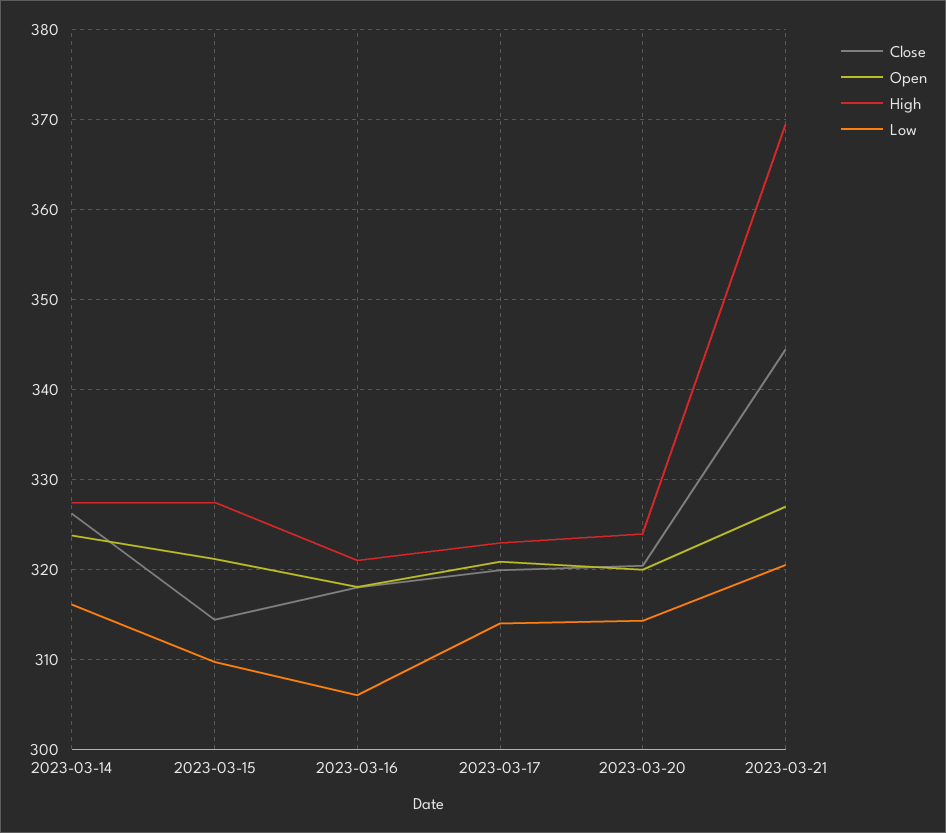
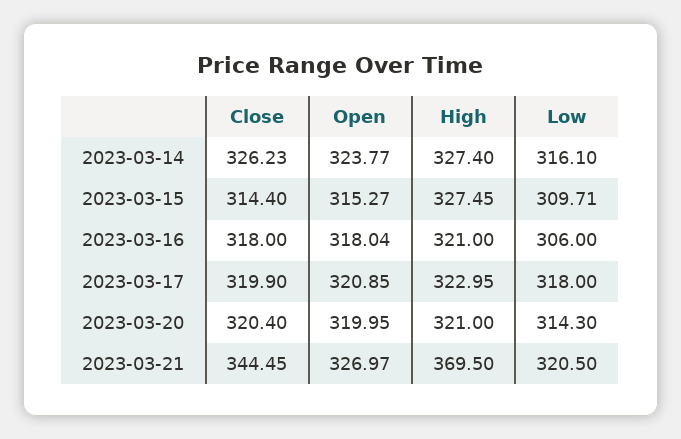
  {
    "Close": {
      "2023-03-14": 326.23,
      "2023-03-15": 314.4,
      "2023-03-16": 318,
      "2023-03-17": 319.9,
      "2023-03-20": 320.4,
      "2023-03-21": 344.45
    },
    "Open": {
      "2023-03-14": 323.77,
-     "2023-03-15": 321,
+     "2023-03-15": 315.27,
      "2023-03-16": 318.04,
      "2023-03-17": 320.85,
      "2023-03-20": 319.95,
      "2023-03-21": 326.97
    },
    "High": {
      "2023-03-14": 327.4,
      "2023-03-15": 327.45,
      "2023-03-16": 321,
      "2023-03-17": 322.95,
-     "2023-03-20": 324,
+     "2023-03-20": 321,
      "2023-03-21": 369.5
    },
    "Low": {
      "2023-03-14": 316.1,
      "2023-03-15": 309.71,
      "2023-03-16": 306,
-     "2023-03-17": 314,
+     "2023-03-17": 318,
      "2023-03-20": 314.3,
      "2023-03-21": 320.5
    }
  }

